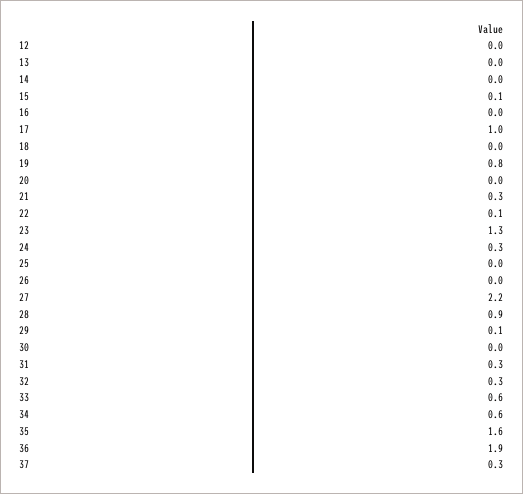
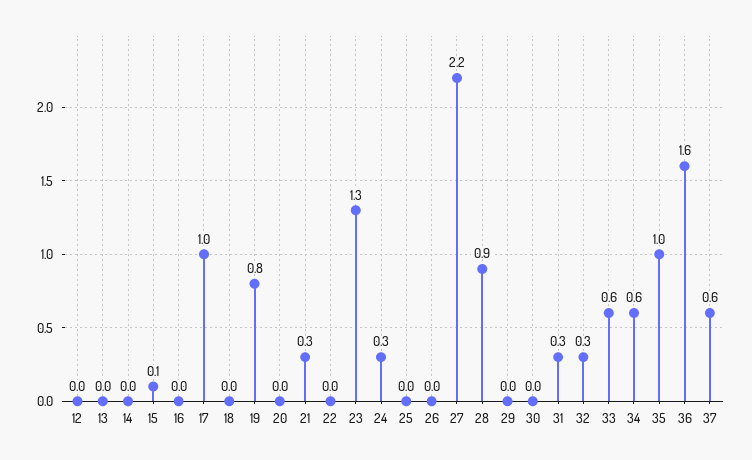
  {
    "12": 0,
    "13": 0,
    "14": 0,
    "15": 0.1,
    "16": 0,
    "17": 1,
    "18": 0,
    "19": 0.8,
    "20": 0,
    "21": 0.3,
-   "22": 0.1,
+   "22": 0,
    "23": 1.3,
    "24": 0.3,
    "25": 0,
    "26": 0,
    "27": 2.2,
    "28": 0.9,
-   "29": 0.1,
+   "29": 0,
    "30": 0,
    "31": 0.3,
    "32": 0.3,
    "33": 0.6,
    "34": 0.6,
-   "35": 1.6,
+   "35": 1,
-   "36": 1.9,
+   "36": 1.6,
-   "37": 0.3
+   "37": 0.6
  }

